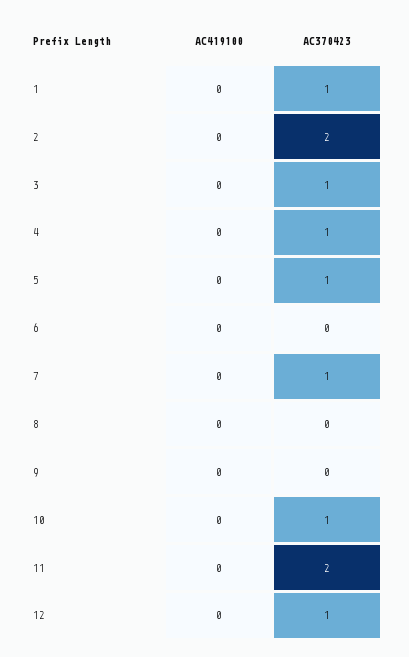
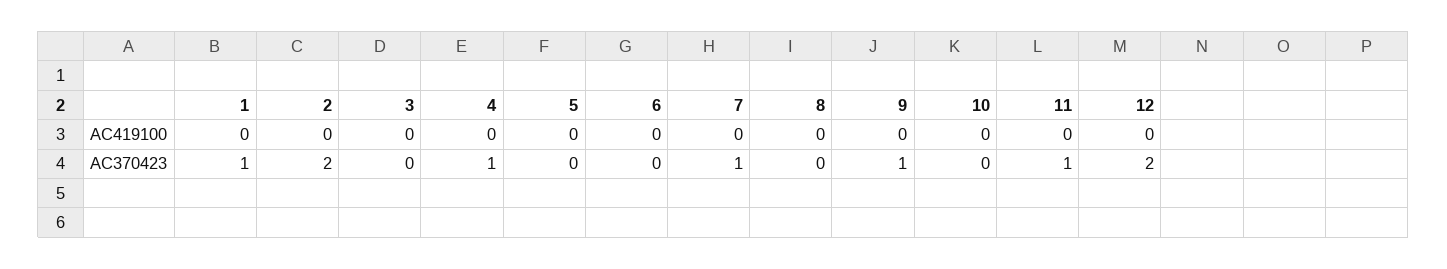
  {
    "AC419100": {
      "1": 0,
      "2": 0,
      "3": 0,
      "4": 0,
      "5": 0,
      "6": 0,
      "7": 0,
      "8": 0,
      "9": 0,
      "10": 0,
      "11": 0,
      "12": 0
    },
    "AC370423": {
      "1": 1,
      "2": 2,
-     "3": 1,
+     "3": 0,
      "4": 1,
-     "5": 1,
+     "5": 0,
      "6": 0,
      "7": 1,
      "8": 0,
-     "9": 0,
+     "9": 1,
-     "10": 1,
+     "10": 0,
-     "11": 2,
+     "11": 1,
-     "12": 1
+     "12": 2
    }
  }

